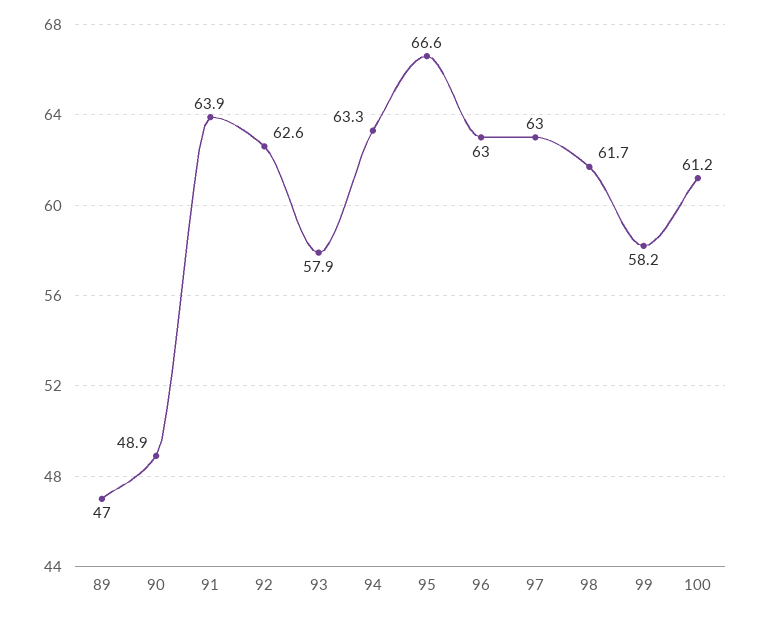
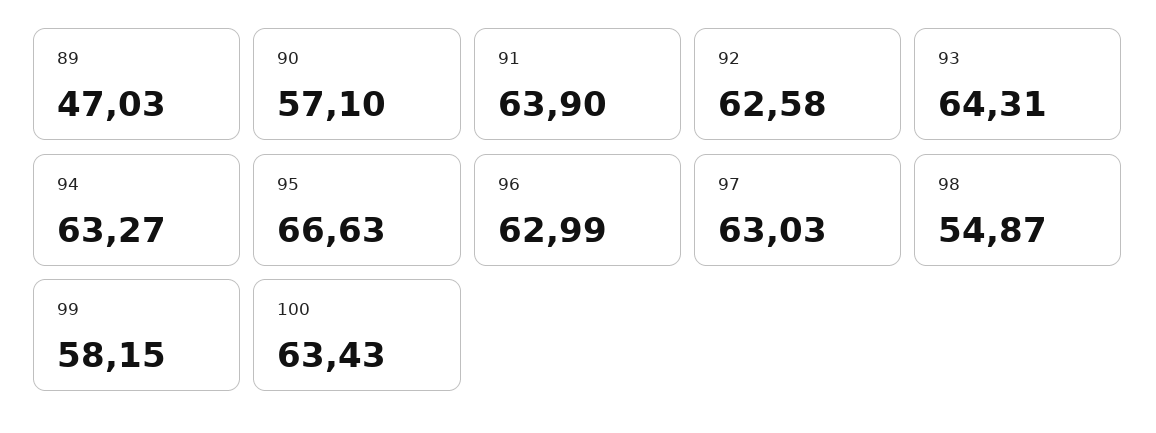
  {
    "89": 47.03,
-   "90": 48.9,
+   "90": 57.1,
    "91": 63.9,
    "92": 62.58,
-   "93": 57.9,
+   "93": 64.31,
    "94": 63.27,
    "95": 66.63,
    "96": 62.99,
    "97": 63.03,
-   "98": 61.7,
+   "98": 54.87,
    "99": 58.15,
-   "100": 61.2
+   "100": 63.43
  }

